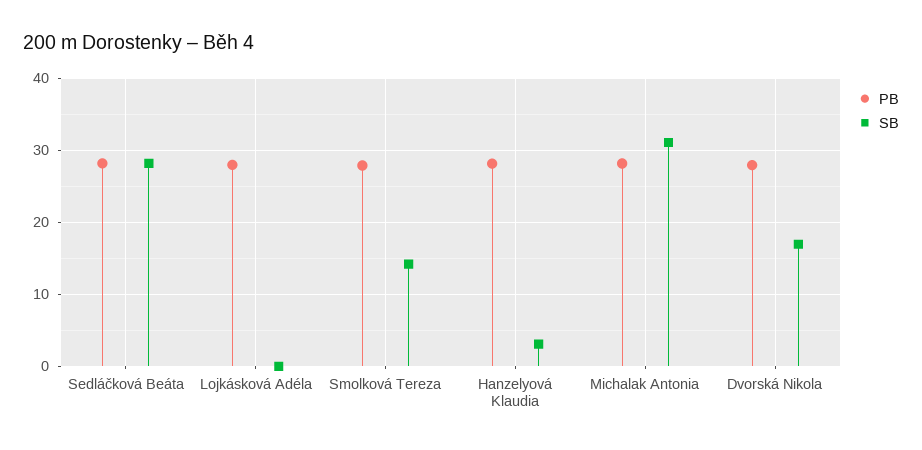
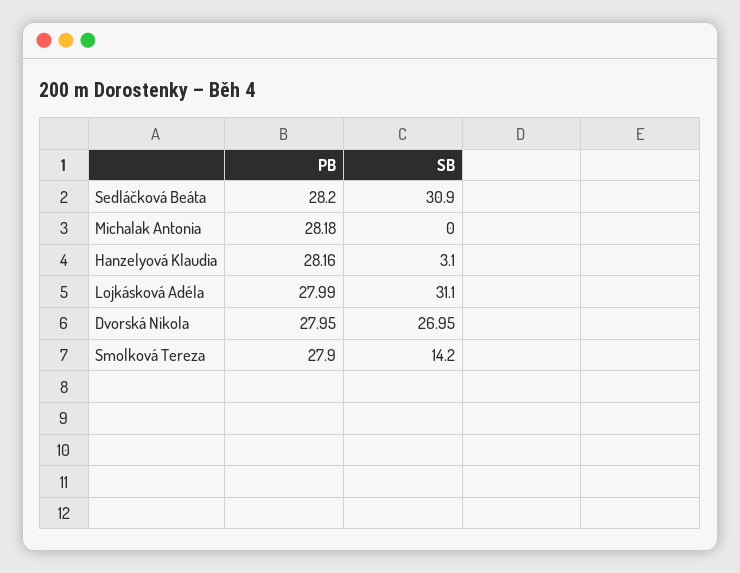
  {
    "PB": {
      "Sedláčková Beáta": 28.2,
      "Lojkásková Adéla": 27.99,
      "Smolková Tereza": 27.9,
      "Hanzelyová Klaudia": 28.16,
      "Michalak Antonia": 28.18,
      "Dvorská Nikola": 27.95
    },
    "SB": {
-     "Sedláčková Beáta": 28,
+     "Sedláčková Beáta": 30.9,
-     "Lojkásková Adéla": 0,
+     "Lojkásková Adéla": 31.1,
      "Smolková Tereza": 14.2,
      "Hanzelyová Klaudia": 3.1,
-     "Michalak Antonia": 31,
+     "Michalak Antonia": 0,
-     "Dvorská Nikola": 17
+     "Dvorská Nikola": 26.95
    }
  }

